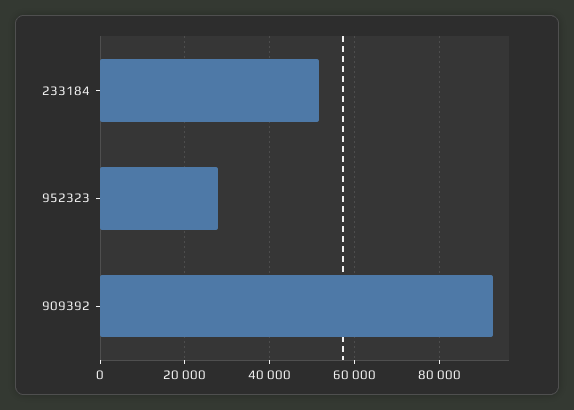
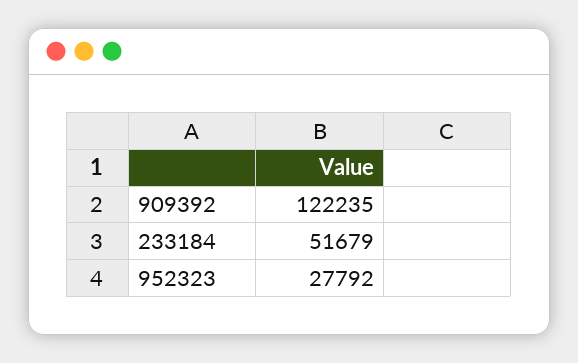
  {
    "233184": 51679,
    "952323": 27792,
-   "909392": 92000
+   "909392": 122235
  }

